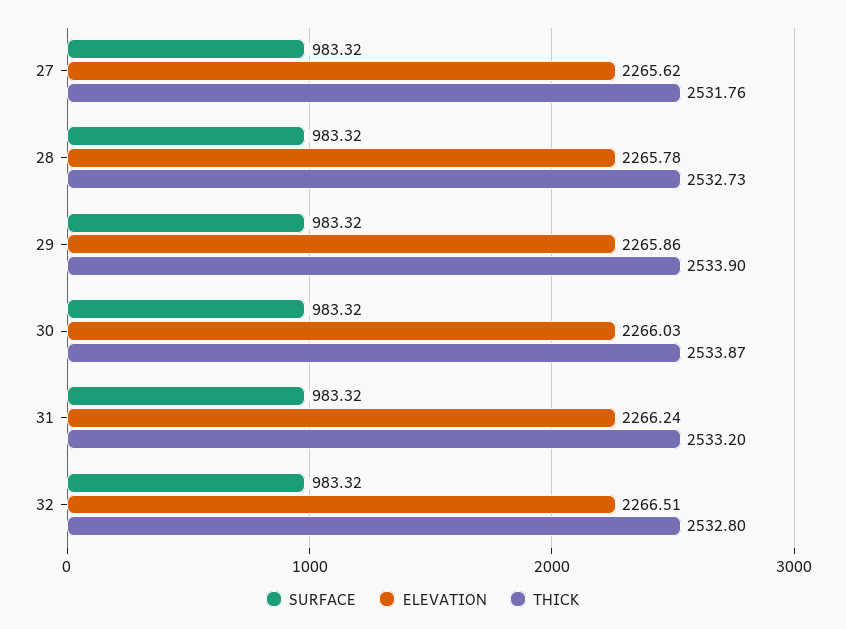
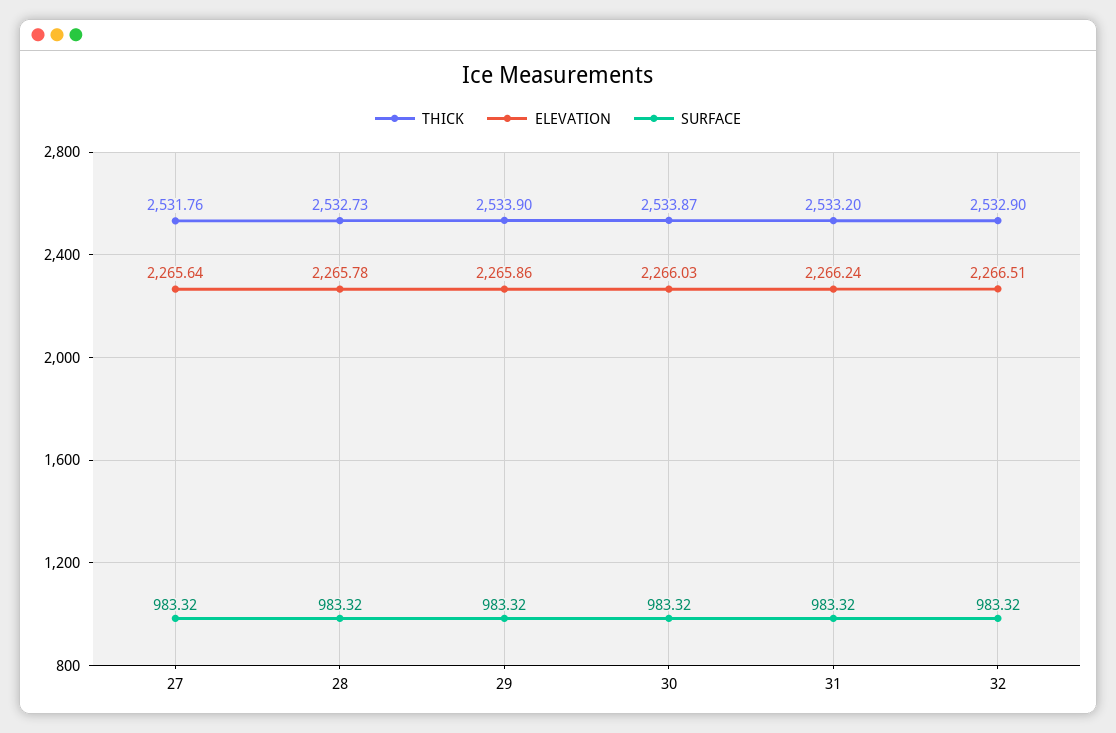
  {
    "SURFACE": {
      "27": 983.32,
      "28": 983.32,
      "29": 983.32,
      "30": 983.32,
      "31": 983.32,
      "32": 983.32
    },
    "ELEVATION": {
-     "27": 2265.62,
+     "27": 2265.64,
      "28": 2265.78,
      "29": 2265.86,
      "30": 2266.03,
      "31": 2266.24,
      "32": 2266.51
    },
    "THICK": {
      "27": 2531.76,
      "28": 2532.73,
      "29": 2533.9,
      "30": 2533.87,
      "31": 2533.2,
-     "32": 2532.8
+     "32": 2532.9
    }
  }

